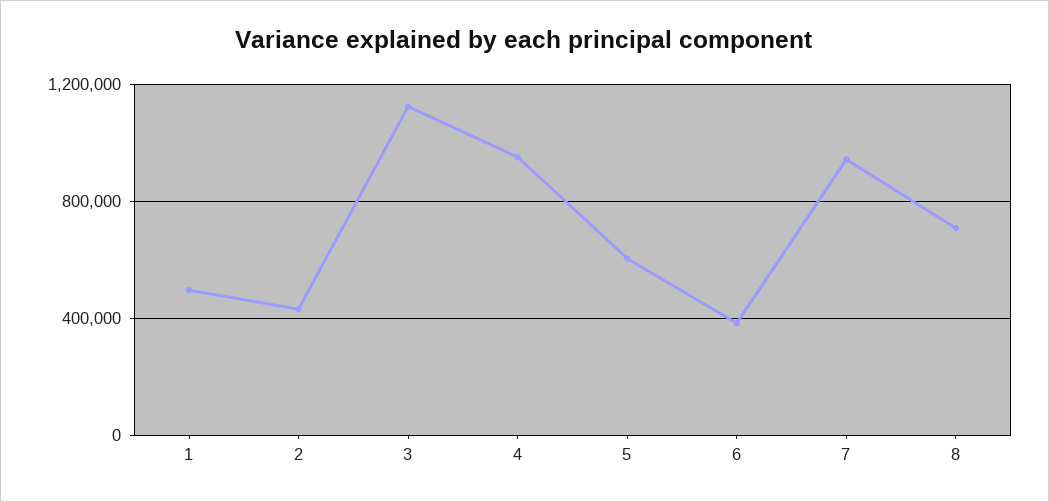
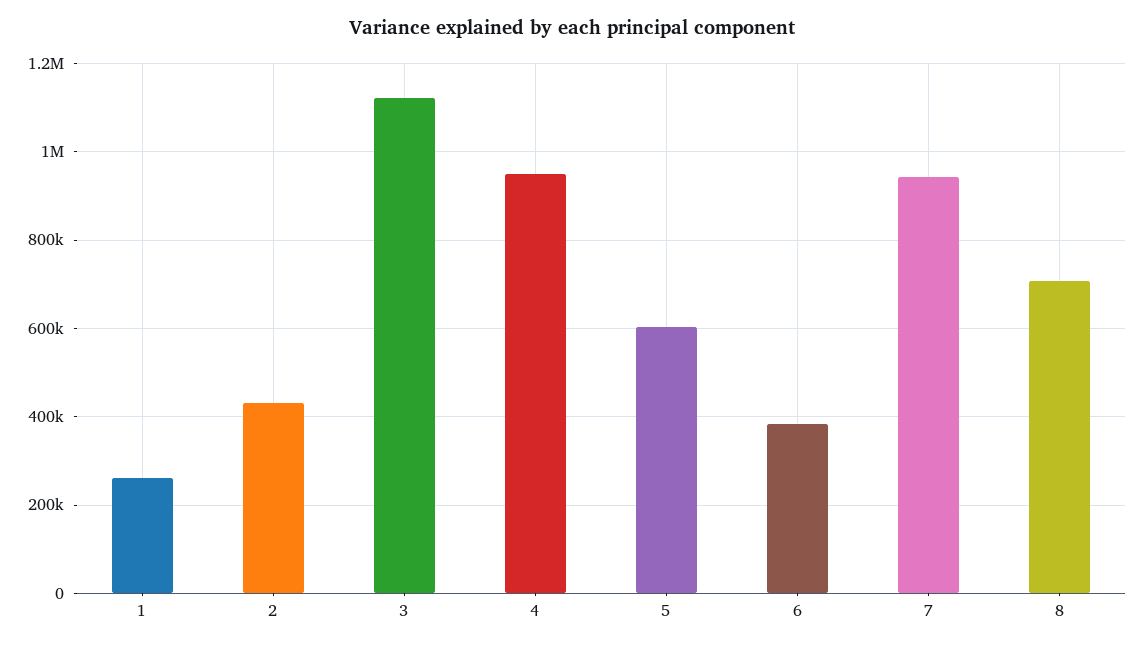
  {
-   "1": 500000,
+   "1": 260000,
    "2": 440000,
    "3": 1120000,
    "4": 960000,
    "5": 600000,
    "6": 380000,
    "7": 940000,
    "8": 700000
  }

